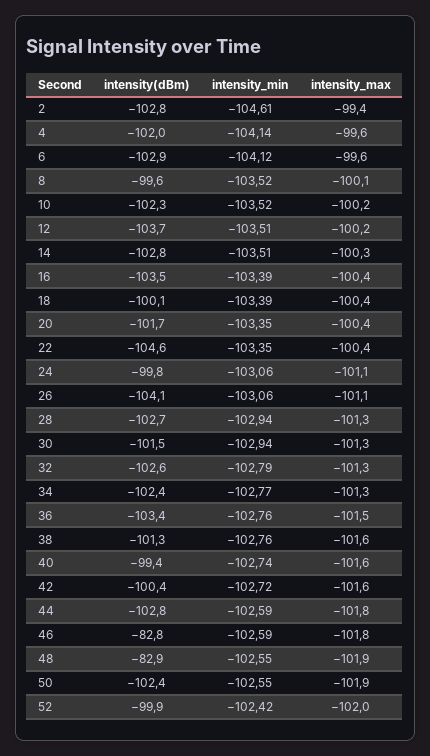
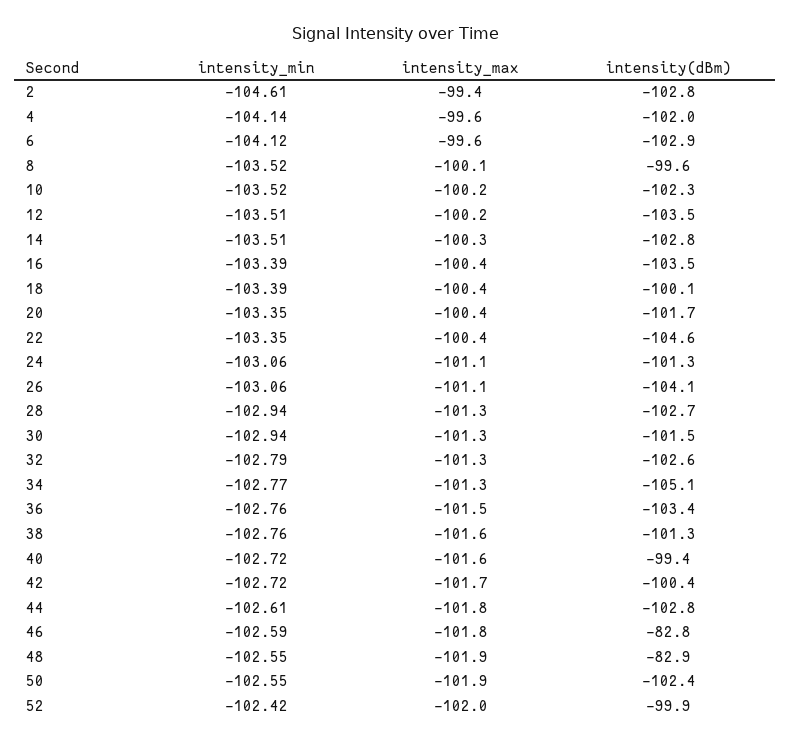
  {
    "intensity(dBm)": {
      "2": -102.8,
      "4": -102,
      "6": -102.9,
      "8": -99.6,
      "10": -102.3,
-     "12": -103.7,
+     "12": -103.5,
      "14": -102.8,
      "16": -103.5,
      "18": -100.1,
      "20": -101.7,
      "22": -104.6,
-     "24": -99.8,
+     "24": -101.3,
      "26": -104.1,
      "28": -102.7,
      "30": -101.5,
      "32": -102.6,
-     "34": -102.4,
+     "34": -105.1,
      "36": -103.4,
      "38": -101.3,
      "40": -99.4,
      "42": -100.4,
      "44": -102.8,
      "46": -82.8,
      "48": -82.9,
      "50": -102.4,
      "52": -99.9
    },
    "intensity_min": {
      "2": -104.61,
      "4": -104.14,
      "6": -104.12,
      "8": -103.52,
      "10": -103.52,
      "12": -103.51,
      "14": -103.51,
      "16": -103.39,
      "18": -103.39,
      "20": -103.35,
      "22": -103.35,
      "24": -103.06,
      "26": -103.06,
      "28": -102.94,
      "30": -102.94,
      "32": -102.79,
      "34": -102.77,
      "36": -102.76,
      "38": -102.76,
-     "40": -102.74,
+     "40": -102.72,
      "42": -102.72,
-     "44": -102.59,
+     "44": -102.61,
      "46": -102.59,
      "48": -102.55,
      "50": -102.55,
      "52": -102.42
    },
    "intensity_max": {
      "2": -99.4,
      "4": -99.6,
      "6": -99.6,
      "8": -100.1,
      "10": -100.2,
      "12": -100.2,
      "14": -100.3,
      "16": -100.4,
      "18": -100.4,
      "20": -100.4,
      "22": -100.4,
      "24": -101.1,
      "26": -101.1,
      "28": -101.3,
      "30": -101.3,
      "32": -101.3,
      "34": -101.3,
      "36": -101.5,
      "38": -101.6,
      "40": -101.6,
-     "42": -101.6,
+     "42": -101.7,
      "44": -101.8,
      "46": -101.8,
      "48": -101.9,
      "50": -101.9,
      "52": -102
    }
  }

